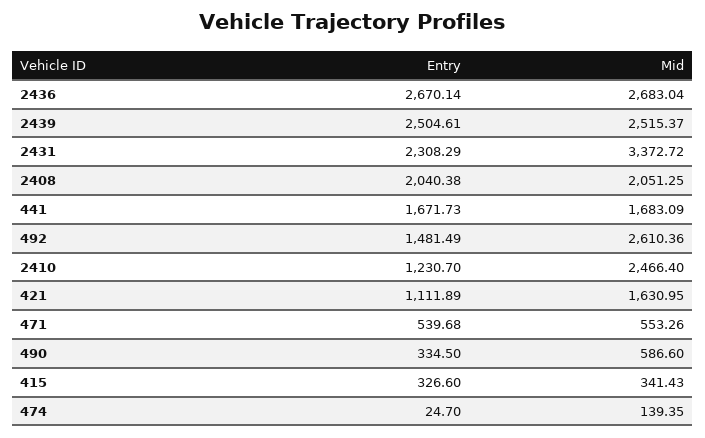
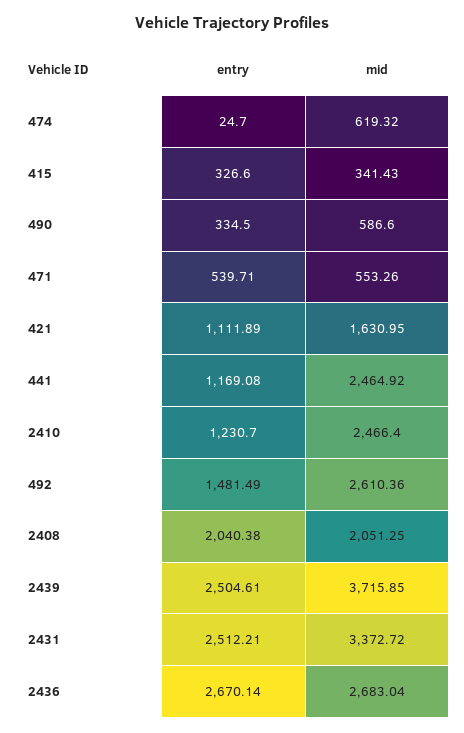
  {
    "Entry": {
      "2436": 2670.14,
      "2439": 2504.61,
-     "2431": 2308.29,
+     "2431": 2512.21,
      "2408": 2040.38,
-     "441": 1671.73,
+     "441": 1169.08,
      "492": 1481.49,
      "2410": 1230.7,
      "421": 1111.89,
-     "471": 539.68,
+     "471": 539.71,
      "490": 334.5,
      "415": 326.6,
      "474": 24.7
    },
    "Mid": {
      "2436": 2683.04,
-     "2439": 2515.37,
+     "2439": 3715.85,
      "2431": 3372.72,
      "2408": 2051.25,
-     "441": 1683.09,
+     "441": 2464.92,
      "492": 2610.36,
      "2410": 2466.4,
      "421": 1630.95,
      "471": 553.26,
      "490": 586.6,
      "415": 341.43,
-     "474": 139.35
+     "474": 619.32
    }
  }

